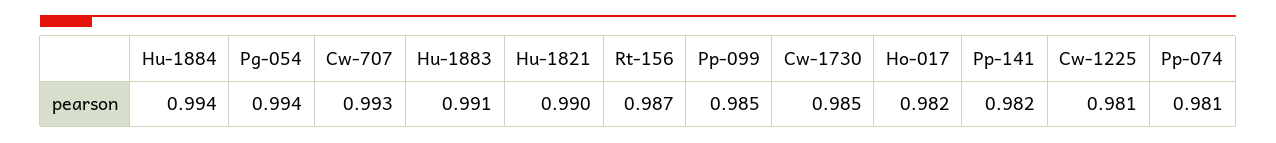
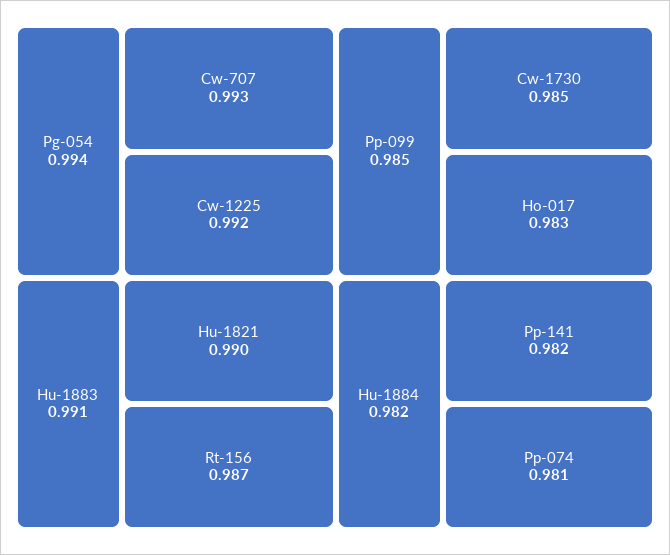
  {
-   "Hu-1884": 0.994,
+   "Hu-1884": 0.982,
    "Pg-054": 0.994,
    "Cw-707": 0.993,
    "Hu-1883": 0.991,
    "Hu-1821": 0.99,
    "Rt-156": 0.987,
    "Pp-099": 0.985,
    "Cw-1730": 0.985,
-   "Ho-017": 0.982,
+   "Ho-017": 0.983,
    "Pp-141": 0.982,
-   "Cw-1225": 0.981,
+   "Cw-1225": 0.992,
    "Pp-074": 0.981
  }

